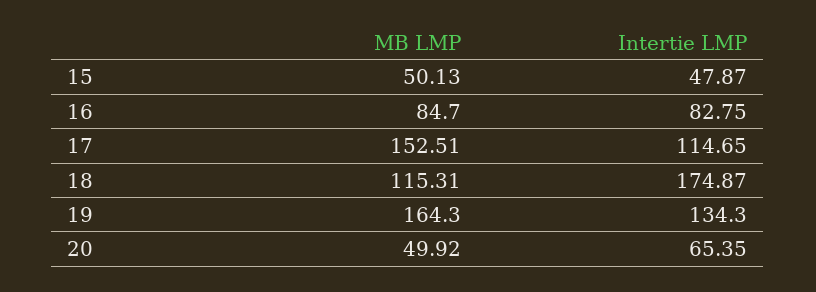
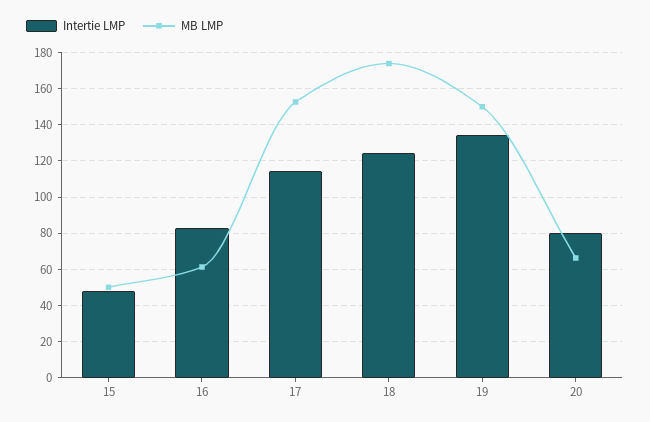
  {
    "MB LMP": {
      "15": 50.13,
-     "16": 84.7,
+     "16": 60,
      "17": 152.51,
-     "18": 115.31,
+     "18": 175,
-     "19": 164.3,
+     "19": 150,
-     "20": 49.92
+     "20": 65
    },
    "Intertie LMP": {
      "15": 47.87,
      "16": 82.75,
      "17": 114.65,
-     "18": 174.87,
+     "18": 125,
      "19": 134.3,
-     "20": 65.35
+     "20": 80
    }
  }

